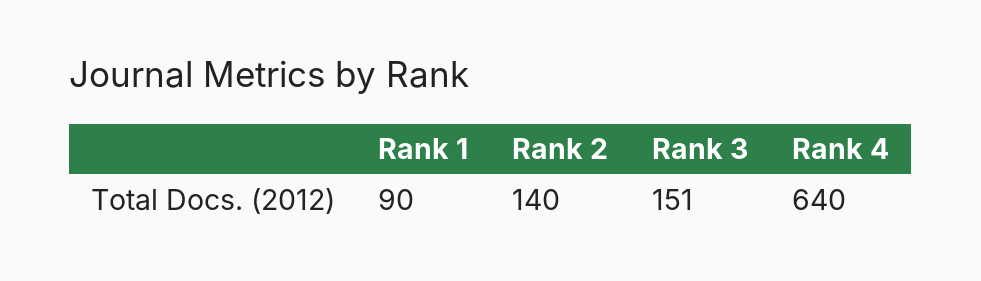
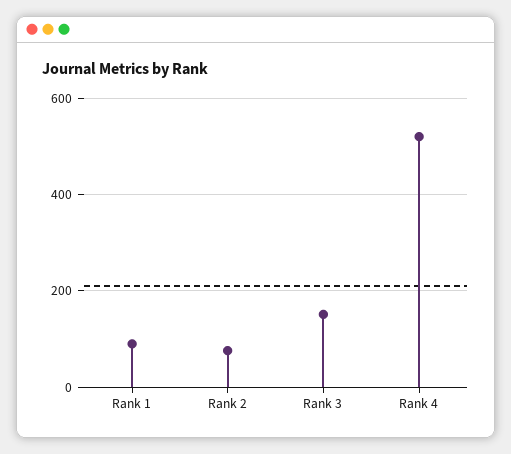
  {
    "Rank 1": 90,
-   "Rank 2": 140,
+   "Rank 2": 80,
    "Rank 3": 151,
-   "Rank 4": 640
+   "Rank 4": 520
  }

